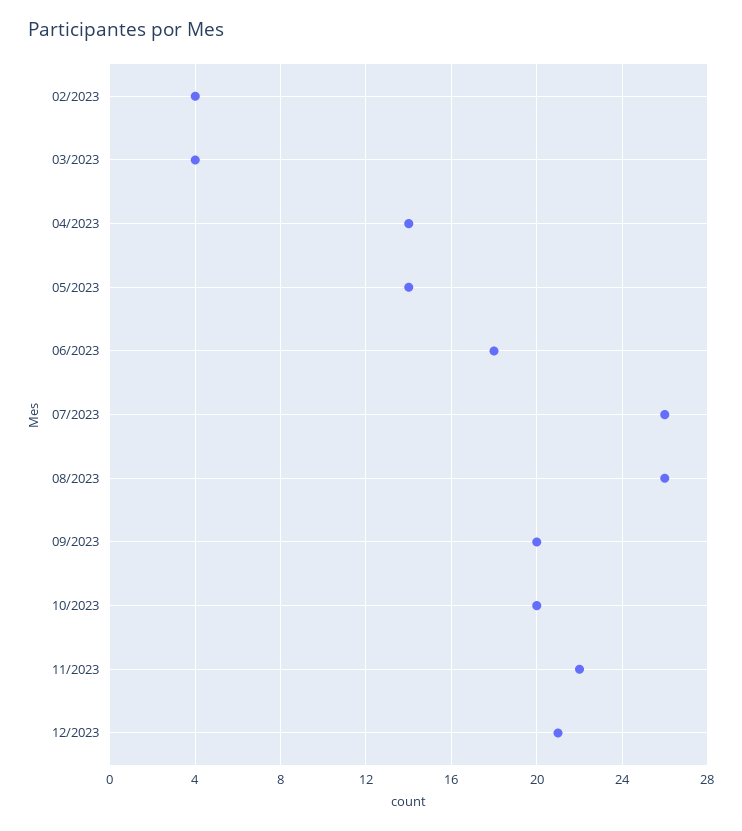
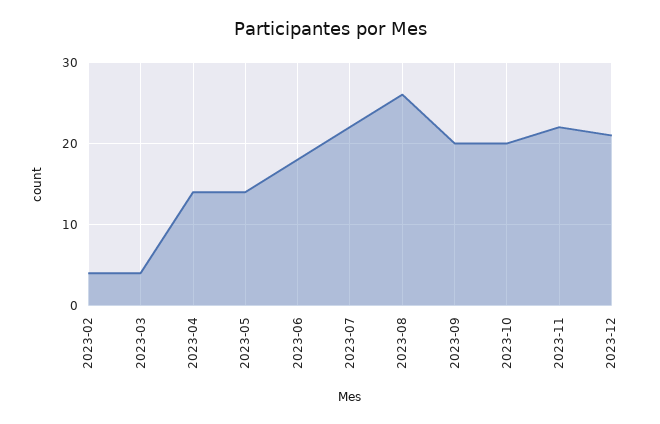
  {
    "02/2023": 4,
    "03/2023": 4,
    "04/2023": 14,
    "05/2023": 14,
    "06/2023": 18,
-   "07/2023": 26,
+   "07/2023": 22,
    "08/2023": 26,
    "09/2023": 20,
    "10/2023": 20,
    "11/2023": 22,
    "12/2023": 21
  }

